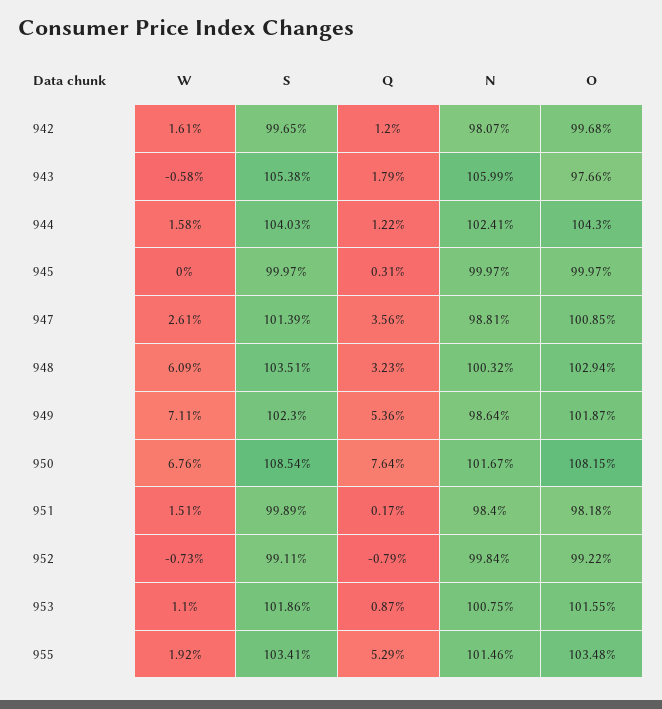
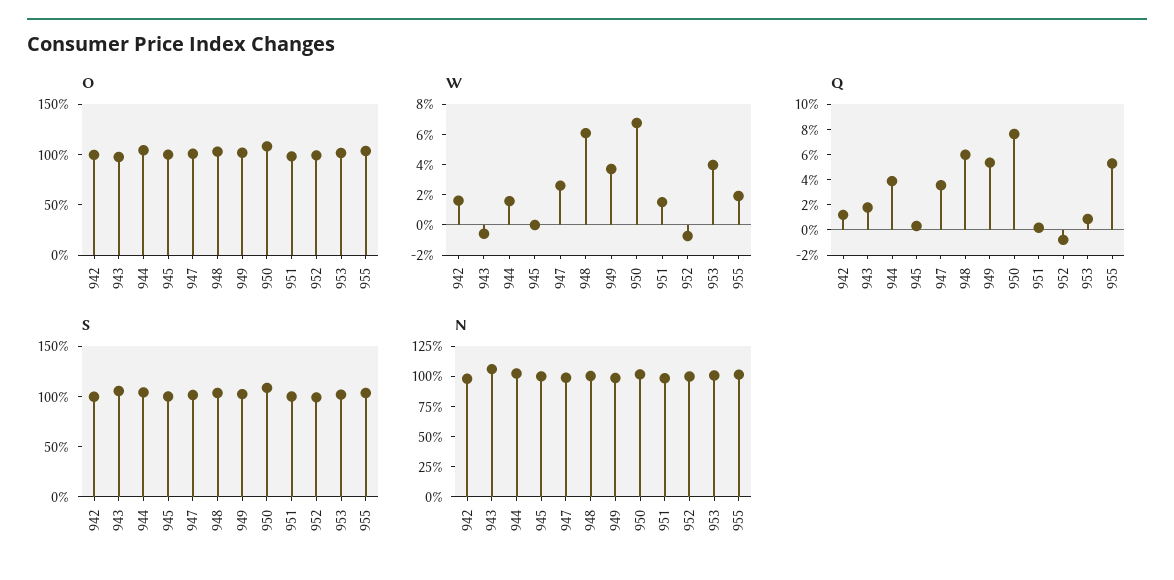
  {
    "W": {
      "942": 1.61,
      "943": -0.58,
      "944": 1.58,
      "945": 0,
      "947": 2.61,
      "948": 6.09,
-     "949": 7.11,
+     "949": 4,
      "950": 6.76,
      "951": 1.51,
      "952": -0.73,
-     "953": 1.1,
+     "953": 4,
      "955": 1.92
    },
    "S": {
      "942": 99.65,
      "943": 105.38,
      "944": 104.03,
      "945": 99.97,
      "947": 101.39,
      "948": 103.51,
      "949": 102.3,
      "950": 108.54,
      "951": 99.89,
      "952": 99.11,
      "953": 101.86,
      "955": 103.41
    },
    "Q": {
      "942": 1.2,
      "943": 1.79,
-     "944": 1.22,
+     "944": 4,
      "945": 0.31,
      "947": 3.56,
-     "948": 3.23,
+     "948": 6,
      "949": 5.36,
      "950": 7.64,
      "951": 0.17,
      "952": -0.79,
      "953": 0.87,
      "955": 5.29
    },
    "N": {
      "942": 98.07,
      "943": 105.99,
      "944": 102.41,
      "945": 99.97,
      "947": 98.81,
      "948": 100.32,
      "949": 98.64,
      "950": 101.67,
      "951": 98.4,
      "952": 99.84,
      "953": 100.75,
      "955": 101.46
    },
    "O": {
      "942": 99.68,
      "943": 97.66,
      "944": 104.3,
      "945": 99.97,
      "947": 100.85,
      "948": 102.94,
      "949": 101.87,
      "950": 108.15,
      "951": 98.18,
      "952": 99.22,
      "953": 101.55,
      "955": 103.48
    }
  }

